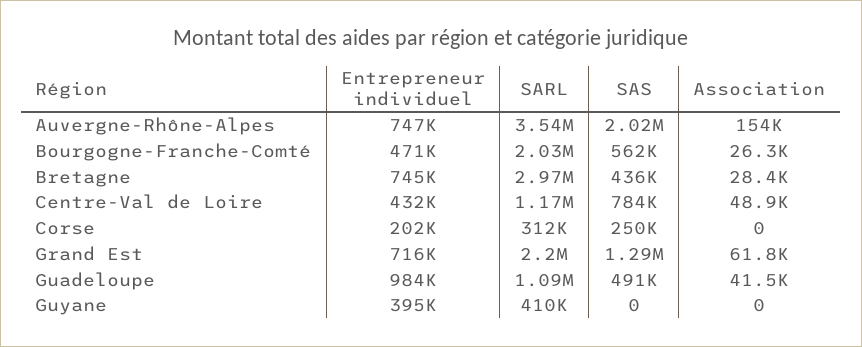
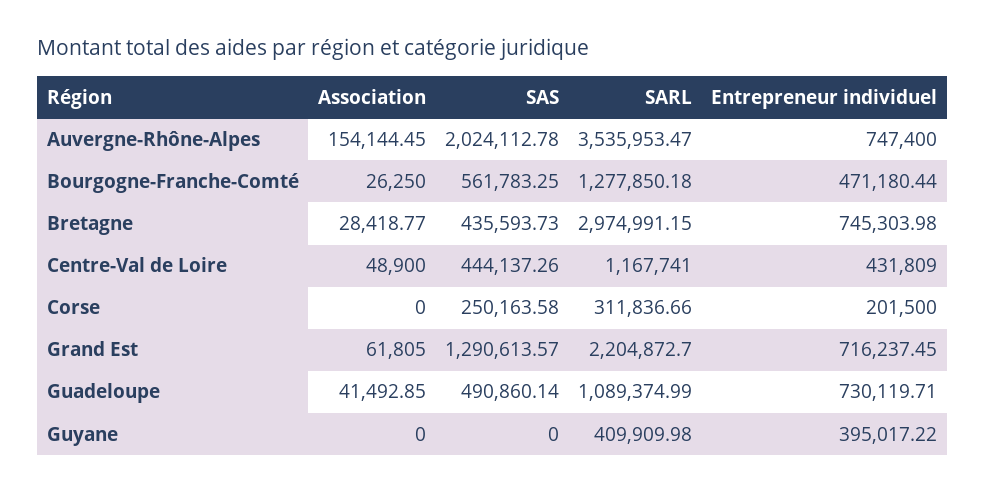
  {
    "Entrepreneur individuel": {
      "Auvergne-Rhône-Alpes": 747400,
      "Bourgogne-Franche-Comté": 471180.44,
      "Bretagne": 745303.98,
      "Centre-Val de Loire": 431809,
      "Corse": 201500,
      "Grand Est": 716237.45,
-     "Guadeloupe": 984000,
+     "Guadeloupe": 730119.71,
      "Guyane": 395017.22
    },
    "SARL": {
      "Auvergne-Rhône-Alpes": 3535953.47,
-     "Bourgogne-Franche-Comté": 2030000,
+     "Bourgogne-Franche-Comté": 1277850.18,
      "Bretagne": 2974991.15,
      "Centre-Val de Loire": 1167741,
      "Corse": 311836.66,
      "Grand Est": 2204872.7,
      "Guadeloupe": 1089374.99,
      "Guyane": 409909.98
    },
    "SAS": {
      "Auvergne-Rhône-Alpes": 2024112.78,
      "Bourgogne-Franche-Comté": 561783.25,
      "Bretagne": 435593.73,
-     "Centre-Val de Loire": 784000,
+     "Centre-Val de Loire": 444137.26,
      "Corse": 250163.58,
      "Grand Est": 1290613.57,
      "Guadeloupe": 490860.14,
      "Guyane": 0
    },
    "Association": {
      "Auvergne-Rhône-Alpes": 154144.45,
      "Bourgogne-Franche-Comté": 26250,
      "Bretagne": 28418.77,
      "Centre-Val de Loire": 48900,
      "Corse": 0,
      "Grand Est": 61805,
      "Guadeloupe": 41492.85,
      "Guyane": 0
    }
  }

